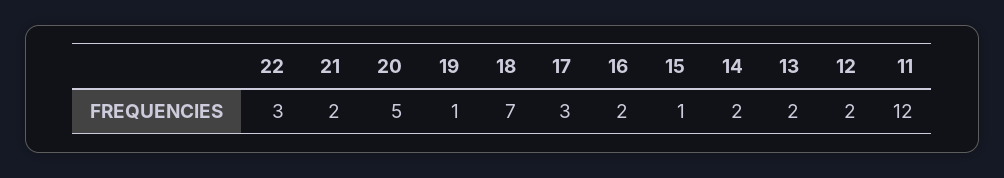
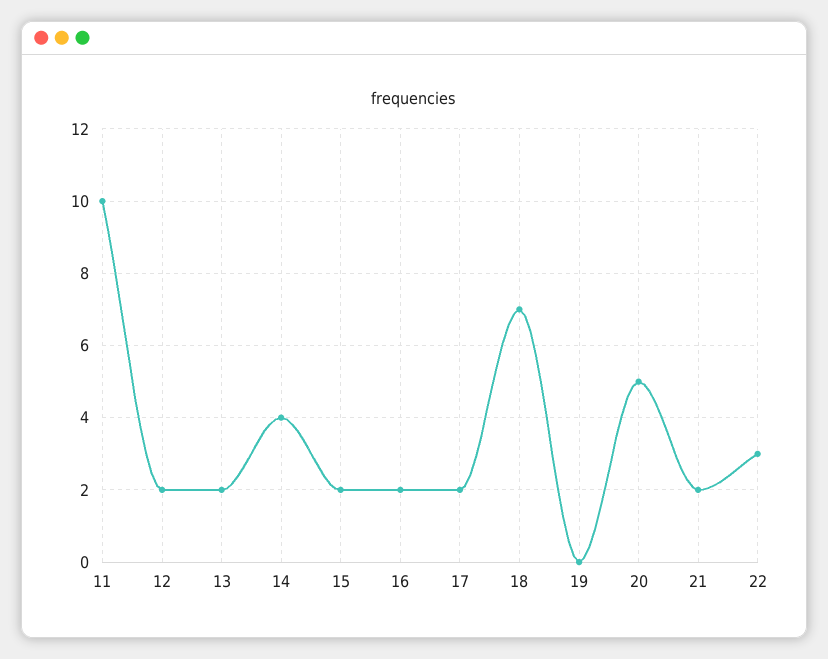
  {
    "22": 3,
    "21": 2,
    "20": 5,
-   "19": 1,
+   "19": 0,
    "18": 7,
-   "17": 3,
+   "17": 2,
    "16": 2,
-   "15": 1,
+   "15": 2,
-   "14": 2,
+   "14": 4,
    "13": 2,
    "12": 2,
-   "11": 12
+   "11": 10
  }

